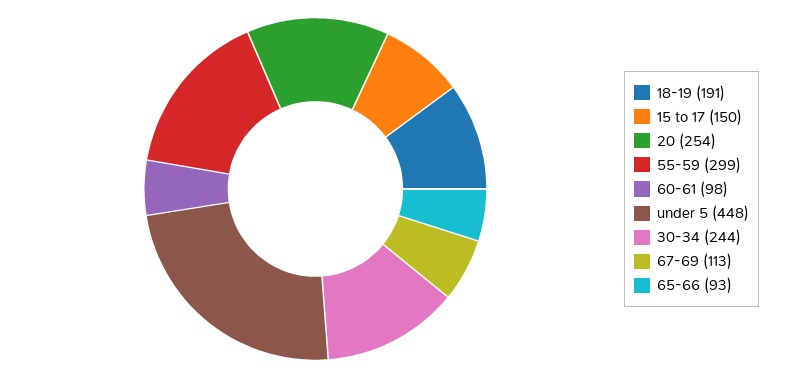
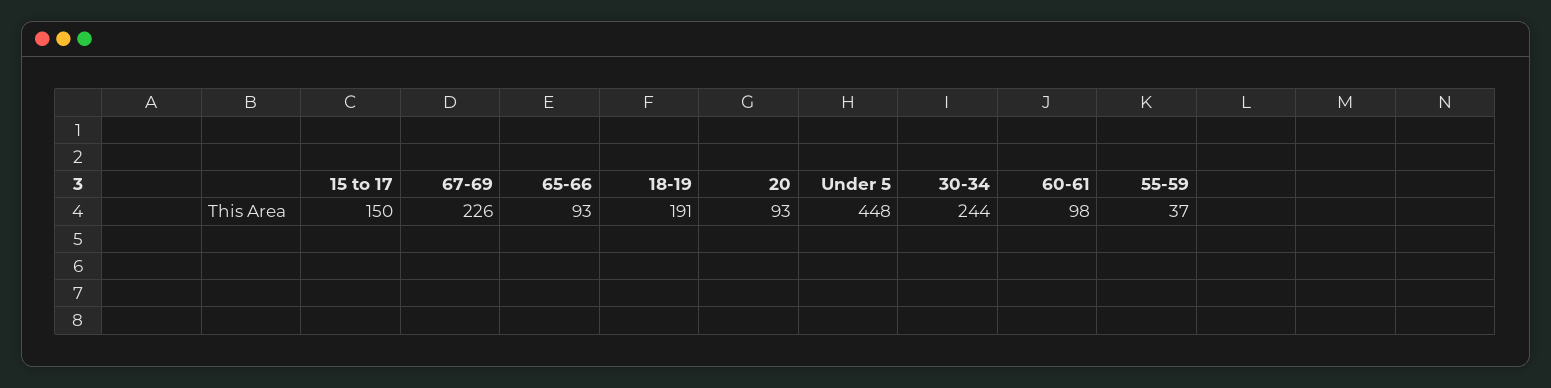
  {
    "18-19": 191,
    "15 to 17": 150,
-   "20": 254,
+   "20": 93,
-   "55-59": 299,
+   "55-59": 37,
    "60-61": 98,
    "under 5": 448,
    "30-34": 244,
-   "67-69": 113,
+   "67-69": 226,
    "65-66": 93
  }

